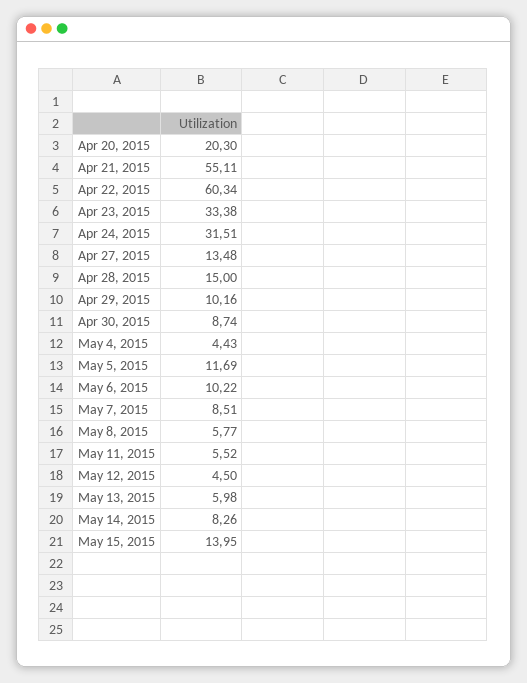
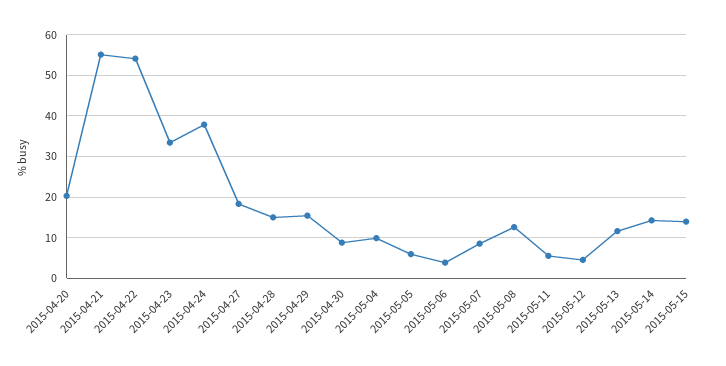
  {
    "Apr 20, 2015": 20.3,
    "Apr 21, 2015": 55.11,
-   "Apr 22, 2015": 60.34,
+   "Apr 22, 2015": 54,
    "Apr 23, 2015": 33.38,
-   "Apr 24, 2015": 31.51,
+   "Apr 24, 2015": 38,
-   "Apr 27, 2015": 13.48,
+   "Apr 27, 2015": 18,
    "Apr 28, 2015": 15,
-   "Apr 29, 2015": 10.16,
+   "Apr 29, 2015": 16,
    "Apr 30, 2015": 8.74,
-   "May 4, 2015": 4.43,
+   "May 4, 2015": 10,
-   "May 5, 2015": 11.69,
+   "May 5, 2015": 6,
-   "May 6, 2015": 10.22,
+   "May 6, 2015": 4,
    "May 7, 2015": 8.51,
-   "May 8, 2015": 5.77,
+   "May 8, 2015": 12,
    "May 11, 2015": 5.52,
    "May 12, 2015": 4.5,
-   "May 13, 2015": 5.98,
+   "May 13, 2015": 12,
-   "May 14, 2015": 8.26,
+   "May 14, 2015": 14,
    "May 15, 2015": 13.95
  }

